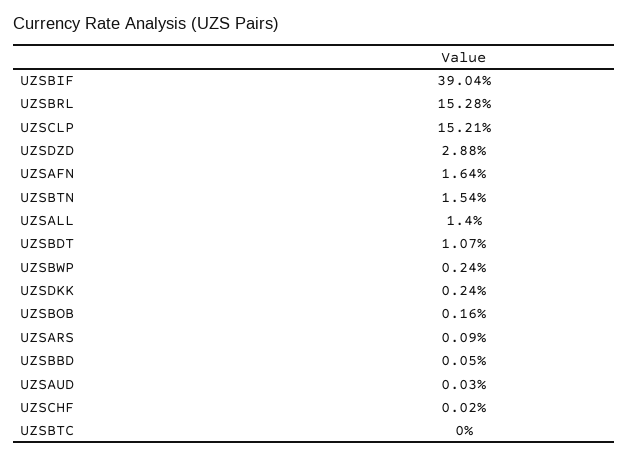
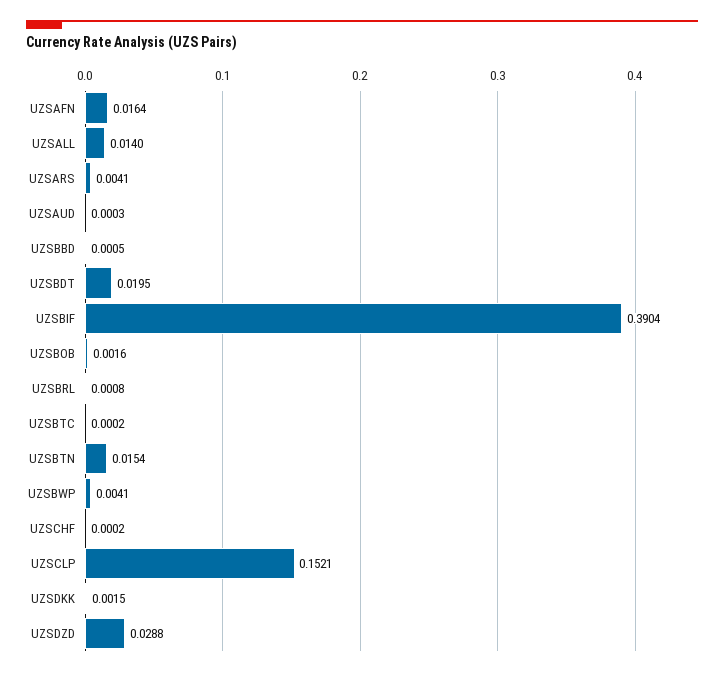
  {
    "UZSBIF": 0.3904,
-   "UZSBRL": 0.1528,
+   "UZSBRL": 0.0008,
    "UZSCLP": 0.1521,
    "UZSDZD": 0.0288,
    "UZSAFN": 0.0164,
    "UZSBTN": 0.0154,
    "UZSALL": 0.014,
-   "UZSBDT": 0.0107,
+   "UZSBDT": 0.0195,
-   "UZSBWP": 0.0024,
+   "UZSBWP": 0.0041,
-   "UZSDKK": 0.0024,
+   "UZSDKK": 0.0015,
    "UZSBOB": 0.0016,
-   "UZSARS": 0.0009,
+   "UZSARS": 0.0041,
    "UZSBBD": 0.0005,
    "UZSAUD": 0.0003,
    "UZSCHF": 0.0002,
-   "UZSBTC": 0
+   "UZSBTC": 0.0002
  }

